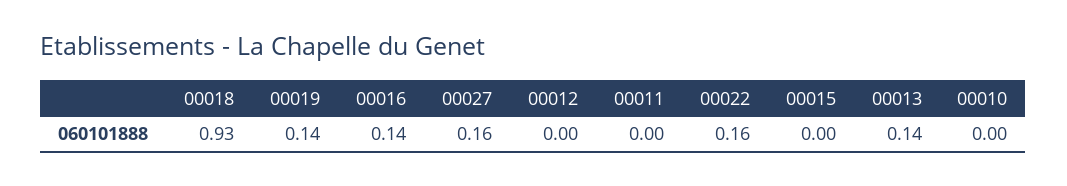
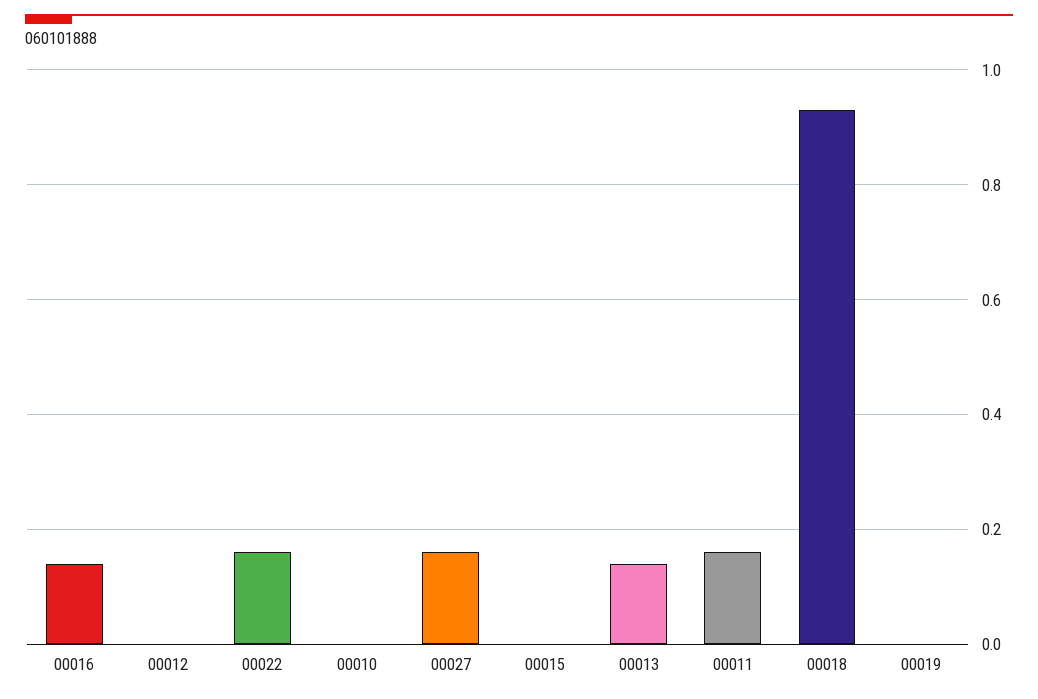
  {
    "00018": 0.93,
-   "00019": 0.14,
+   "00019": 0,
    "00016": 0.14,
    "00027": 0.16,
    "00012": 0,
-   "00011": 0,
+   "00011": 0.15,
    "00022": 0.16,
    "00015": 0,
    "00013": 0.14,
    "00010": 0
  }

